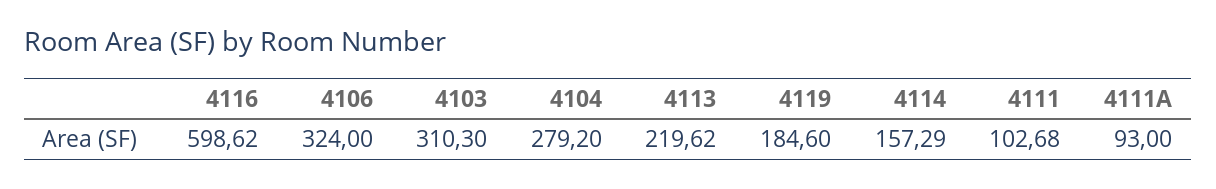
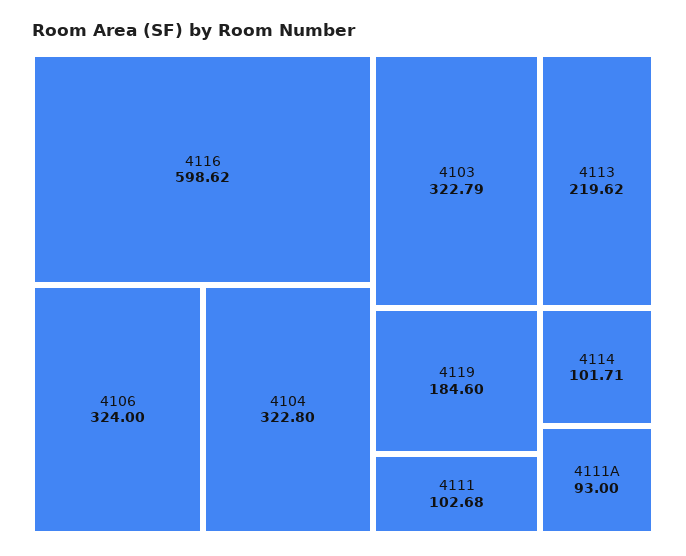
  {
    "4116": 598.62,
    "4106": 324,
-   "4103": 310.3,
+   "4103": 322.79,
-   "4104": 279.2,
+   "4104": 322.8,
    "4113": 219.62,
    "4119": 184.6,
-   "4114": 157.29,
+   "4114": 101.71,
    "4111": 102.68,
    "4111A": 93
  }

